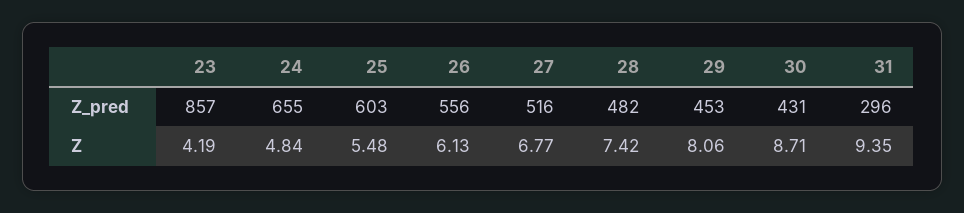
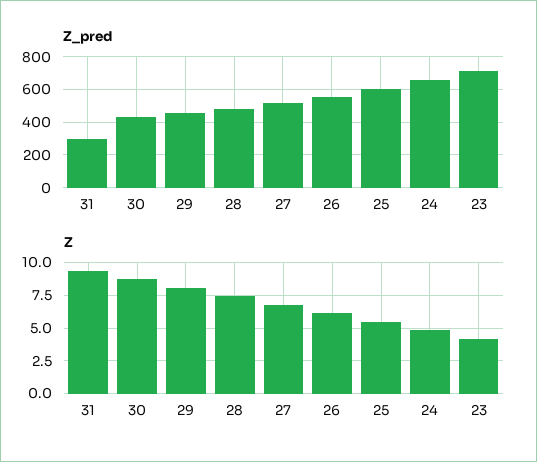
  {
    "Z_pred": {
-     "23": 857,
+     "23": 700,
      "24": 655,
      "25": 603,
      "26": 556,
      "27": 516,
      "28": 482,
      "29": 453,
      "30": 431,
      "31": 296
    },
    "Z": {
      "23": 4.19,
      "24": 4.84,
      "25": 5.48,
      "26": 6.13,
      "27": 6.77,
      "28": 7.42,
      "29": 8.06,
      "30": 8.71,
      "31": 9.35
    }
  }

